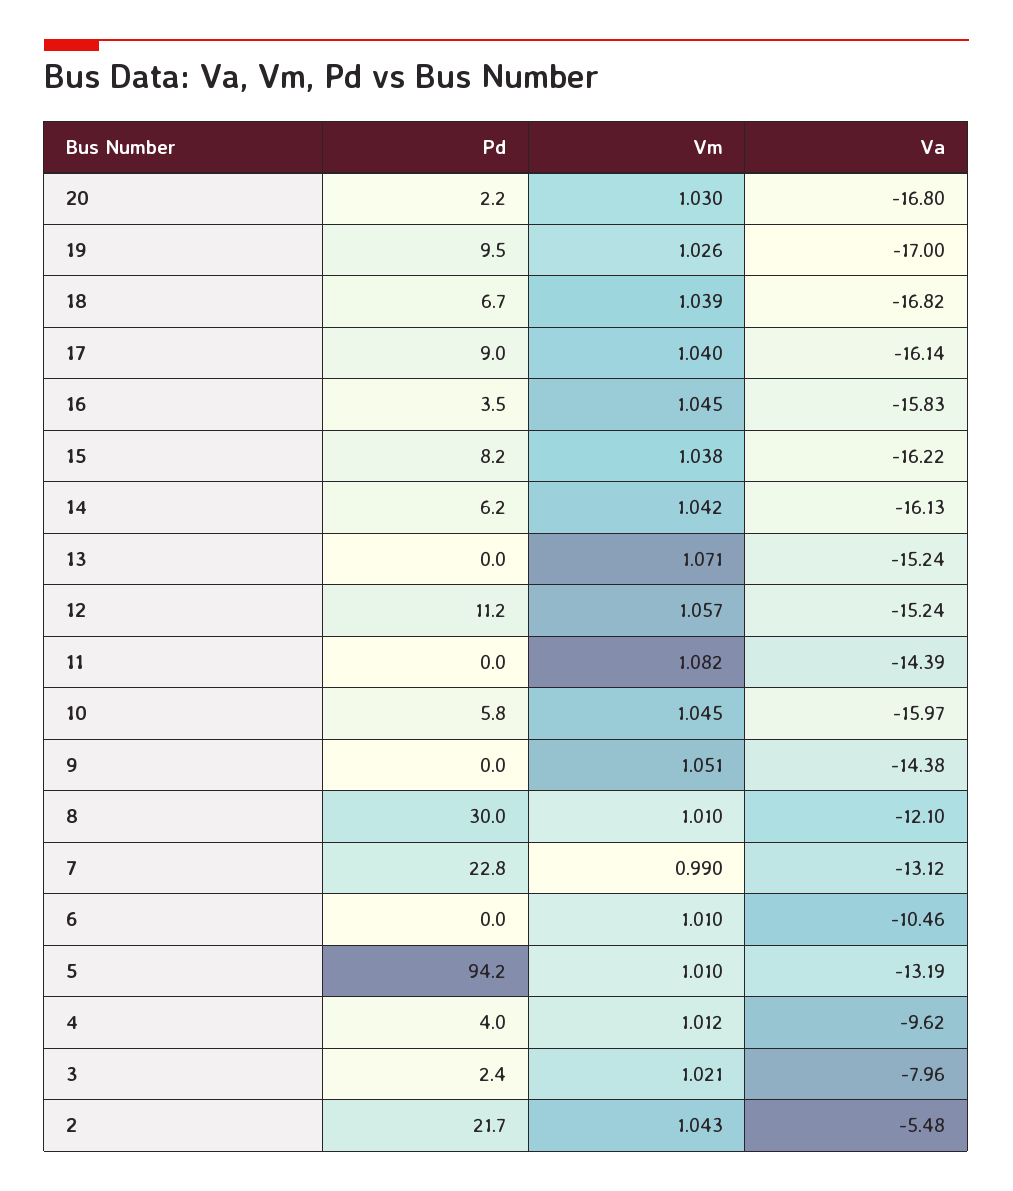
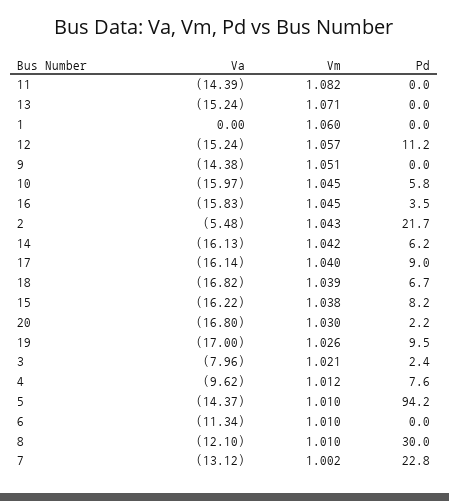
  {
    "Pd": {
      "20": 2.2,
      "19": 9.5,
      "18": 6.7,
      "17": 9,
      "16": 3.5,
      "15": 8.2,
      "14": 6.2,
      "13": 0,
      "12": 11.2,
      "11": 0,
      "10": 5.8,
      "9": 0,
      "8": 30,
      "7": 22.8,
      "6": 0,
      "5": 94.2,
-     "4": 4,
+     "4": 7.6,
      "3": 2.4,
-     "2": 21.7
+     "2": 21.7,
+     "1": 0
    },
    "Vm": {
      "20": 1.03,
      "19": 1.026,
      "18": 1.039,
      "17": 1.04,
      "16": 1.045,
      "15": 1.038,
      "14": 1.042,
      "13": 1.071,
      "12": 1.057,
      "11": 1.082,
      "10": 1.045,
      "9": 1.051,
      "8": 1.01,
-     "7": 0.99,
+     "7": 1.002,
      "6": 1.01,
      "5": 1.01,
      "4": 1.012,
      "3": 1.021,
-     "2": 1.043
+     "2": 1.043,
+     "1": 1.06
    },
    "Va": {
      "20": -16.8,
      "19": -17,
      "18": -16.82,
      "17": -16.14,
      "16": -15.83,
      "15": -16.22,
      "14": -16.13,
      "13": -15.24,
      "12": -15.24,
      "11": -14.39,
      "10": -15.97,
      "9": -14.38,
      "8": -12.1,
      "7": -13.12,
-     "6": -10.46,
+     "6": -11.34,
-     "5": -13.19,
+     "5": -14.37,
      "4": -9.62,
      "3": -7.96,
-     "2": -5.48
+     "2": -5.48,
+     "1": 0
    }
  }

